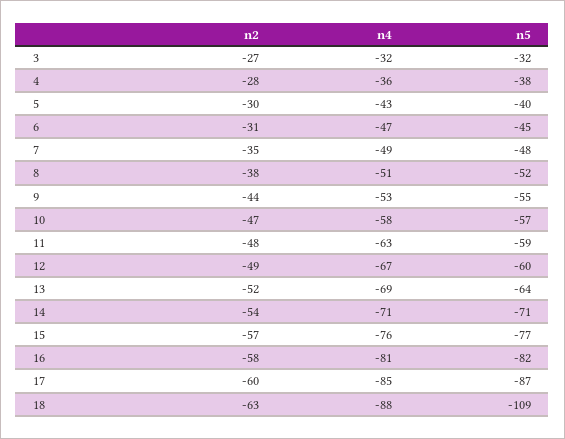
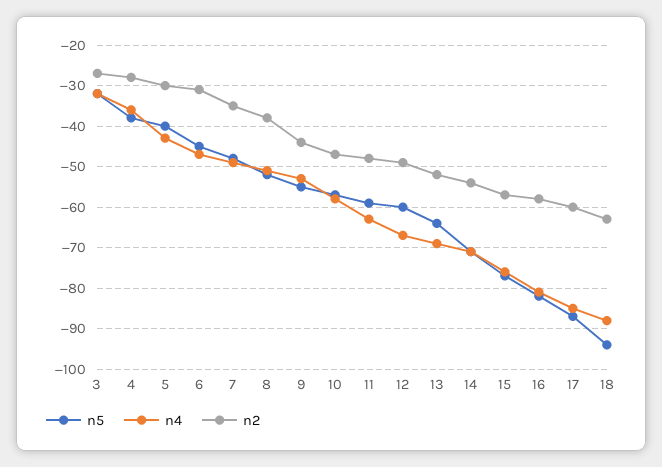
  {
    "n2": {
      "3": -27,
      "4": -28,
      "5": -30,
      "6": -31,
      "7": -35,
      "8": -38,
      "9": -44,
      "10": -47,
      "11": -48,
      "12": -49,
      "13": -52,
      "14": -54,
      "15": -57,
      "16": -58,
      "17": -60,
      "18": -63
    },
    "n4": {
      "3": -32,
      "4": -36,
      "5": -43,
      "6": -47,
      "7": -49,
      "8": -51,
      "9": -53,
      "10": -58,
      "11": -63,
      "12": -67,
      "13": -69,
      "14": -71,
      "15": -76,
      "16": -81,
      "17": -85,
      "18": -88
    },
    "n5": {
      "3": -32,
      "4": -38,
      "5": -40,
      "6": -45,
      "7": -48,
      "8": -52,
      "9": -55,
      "10": -57,
      "11": -59,
      "12": -60,
      "13": -64,
      "14": -71,
      "15": -77,
      "16": -82,
      "17": -87,
-     "18": -109
+     "18": -95
    }
  }

